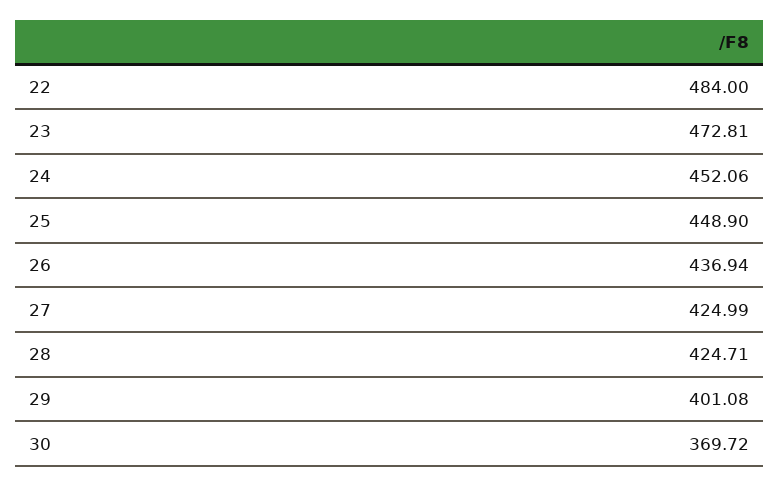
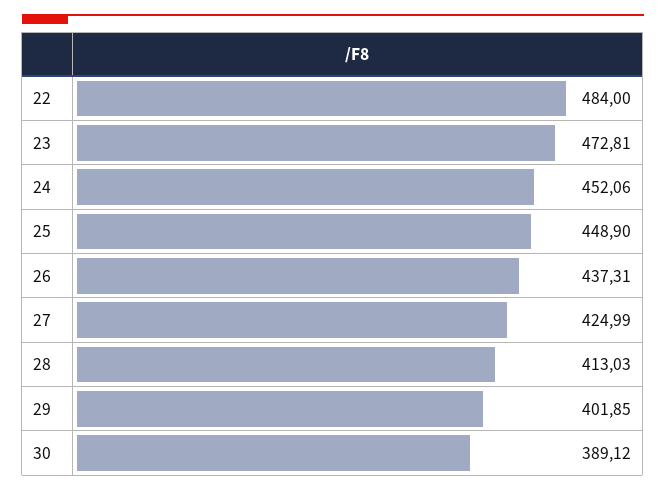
  {
    "22": 484,
    "23": 472.81,
    "24": 452.06,
    "25": 448.9,
-   "26": 436.94,
+   "26": 437.31,
    "27": 424.99,
-   "28": 424.71,
+   "28": 413.03,
-   "29": 401.08,
+   "29": 401.85,
-   "30": 369.72
+   "30": 389.12
  }

